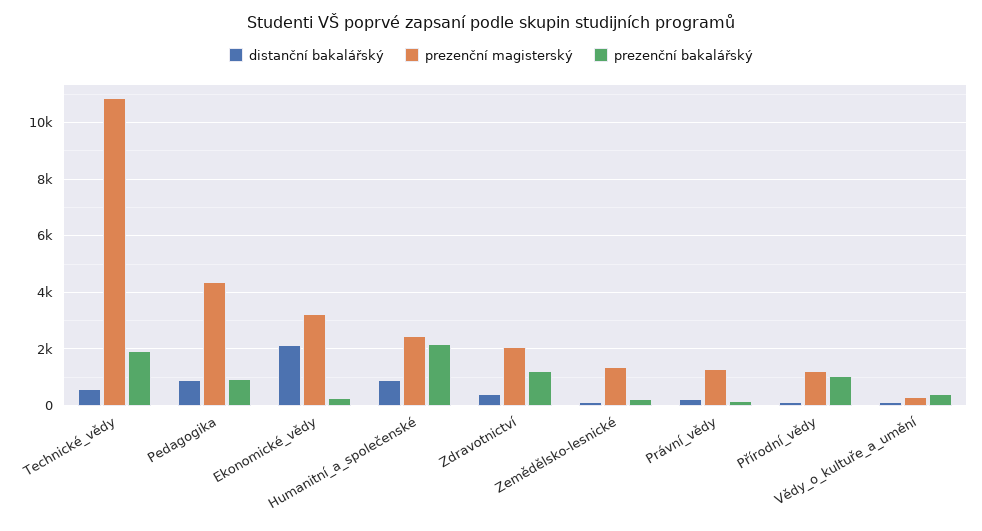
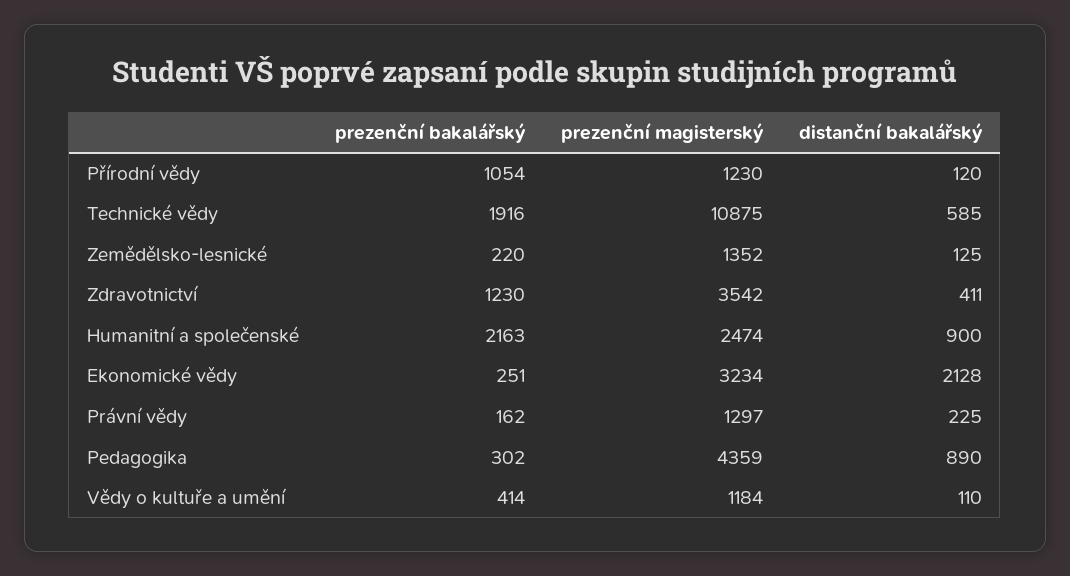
  {
    "distanční bakalářský": {
      "Technické_vědy": 585,
      "Pedagogika": 890,
      "Ekonomické_vědy": 2128,
      "Humanitní_a_společenské": 900,
      "Zdravotnictví": 411,
      "Zemědělsko-lesnické": 125,
      "Právní_vědy": 225,
      "Přírodní_vědy": 120,
      "Vědy_o_kultuře_a_umění": 110
    },
    "prezenční magisterský": {
      "Technické_vědy": 10875,
      "Pedagogika": 4359,
      "Ekonomické_vědy": 3234,
      "Humanitní_a_společenské": 2474,
-     "Zdravotnictví": 2000,
+     "Zdravotnictví": 3542,
      "Zemědělsko-lesnické": 1352,
      "Právní_vědy": 1297,
      "Přírodní_vědy": 1230,
-     "Vědy_o_kultuře_a_umění": 250
+     "Vědy_o_kultuře_a_umění": 1184
    },
    "prezenční bakalářský": {
      "Technické_vědy": 1916,
-     "Pedagogika": 1000,
+     "Pedagogika": 302,
      "Ekonomické_vědy": 251,
      "Humanitní_a_společenské": 2163,
      "Zdravotnictví": 1230,
      "Zemědělsko-lesnické": 220,
      "Právní_vědy": 162,
      "Přírodní_vědy": 1054,
      "Vědy_o_kultuře_a_umění": 414
    }
  }

